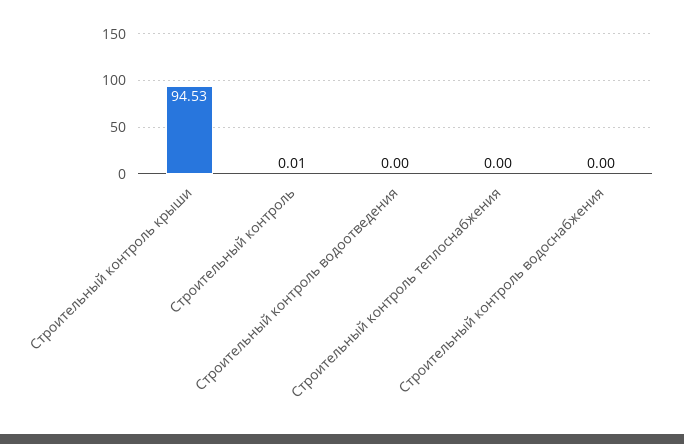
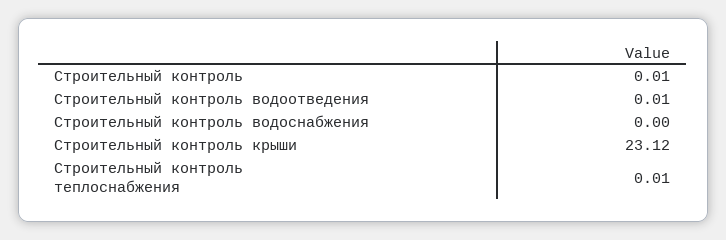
  {
-   "Строительный контроль крыши": 94.53,
+   "Строительный контроль крыши": 23.12,
    "Строительный контроль": 0.01,
-   "Строительный контроль водоотведения": 0,
+   "Строительный контроль водоотведения": 0.01,
-   "Строительный контроль теплоснабжения": 0,
+   "Строительный контроль теплоснабжения": 0.01,
    "Строительный контроль водоснабжения": 0
  }

